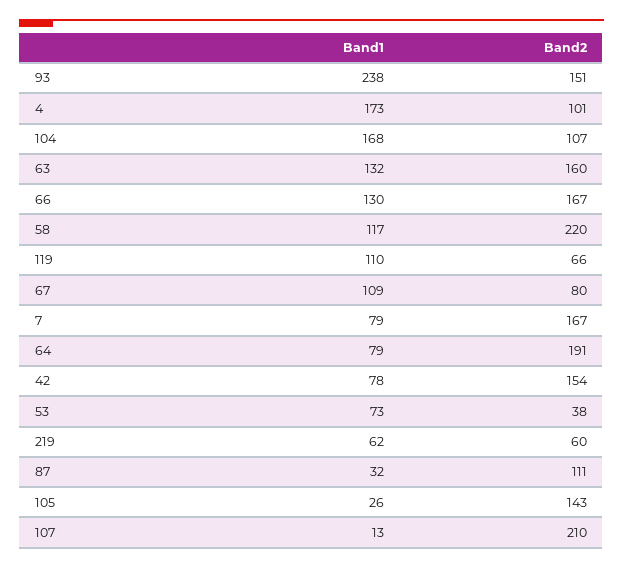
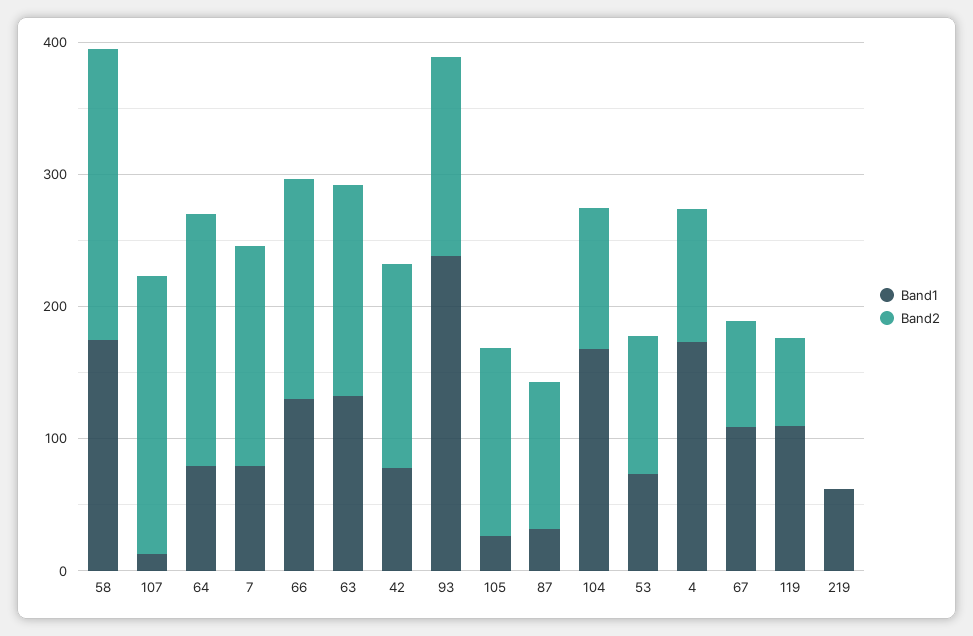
  {
    "Band1": {
      "93": 238,
      "4": 173,
      "104": 168,
      "63": 132,
      "66": 130,
-     "58": 117,
+     "58": 180,
      "119": 110,
      "67": 109,
      "7": 79,
      "64": 79,
      "42": 78,
      "53": 73,
      "219": 62,
      "87": 32,
      "105": 26,
      "107": 13
    },
    "Band2": {
      "93": 151,
      "4": 101,
      "104": 107,
      "63": 160,
      "66": 167,
      "58": 220,
      "119": 66,
      "67": 80,
      "7": 167,
      "64": 191,
      "42": 154,
-     "53": 38,
+     "53": 100,
-     "219": 60,
+     "219": 0,
      "87": 111,
      "105": 143,
      "107": 210
    }
  }

